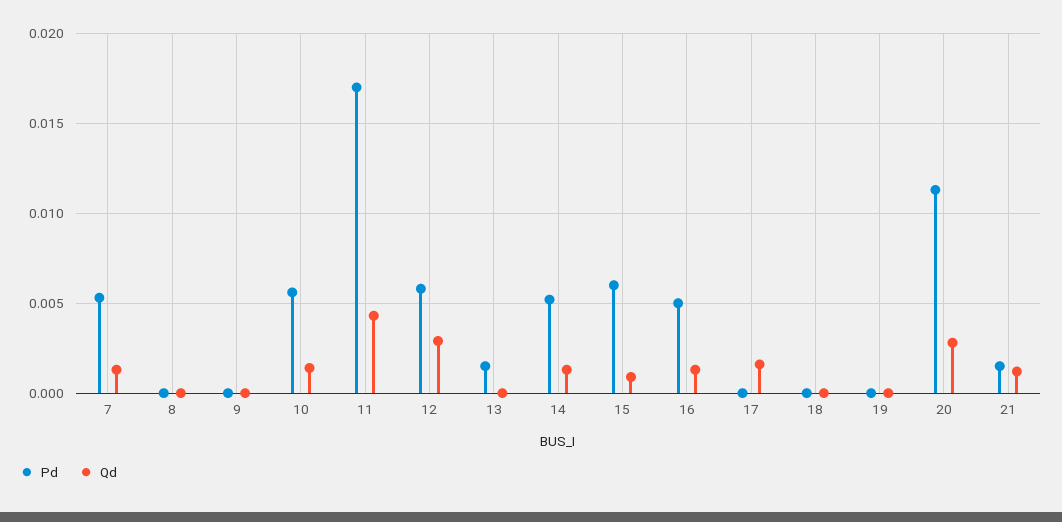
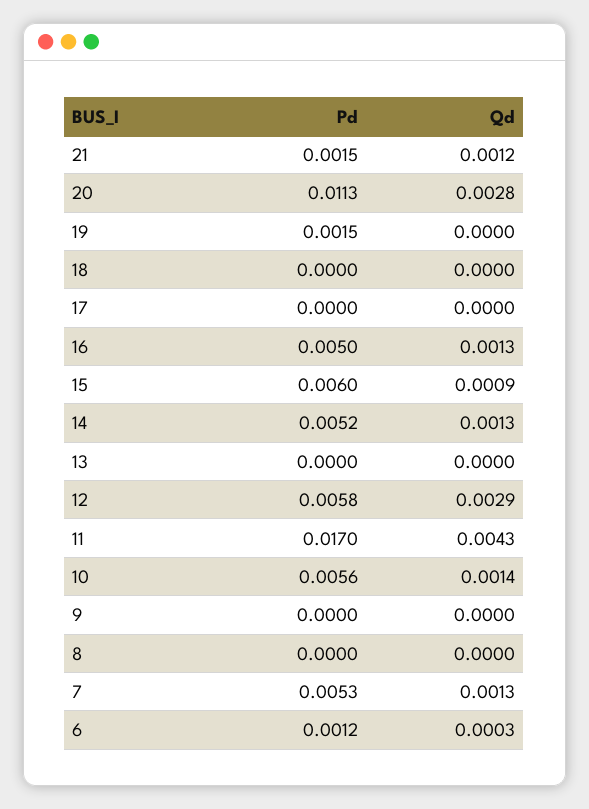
  {
    "Pd": {
      "7": 0.0053,
      "8": 0,
      "9": 0,
      "10": 0.0056,
      "11": 0.017,
      "12": 0.0058,
-     "13": 0.0015,
+     "13": 0,
      "14": 0.0052,
      "15": 0.006,
      "16": 0.005,
      "17": 0,
      "18": 0,
-     "19": 0,
+     "19": 0.0015,
      "20": 0.0113,
-     "21": 0.0015
+     "21": 0.0015,
+     "6": 0.0012
    },
    "Qd": {
      "7": 0.0013,
      "8": 0,
      "9": 0,
      "10": 0.0014,
      "11": 0.0043,
      "12": 0.0029,
      "13": 0,
      "14": 0.0013,
      "15": 0.0009,
      "16": 0.0013,
-     "17": 0.0015,
+     "17": 0,
      "18": 0,
      "19": 0,
      "20": 0.0028,
-     "21": 0.0012
+     "21": 0.0012,
+     "6": 0.0003
    }
  }

